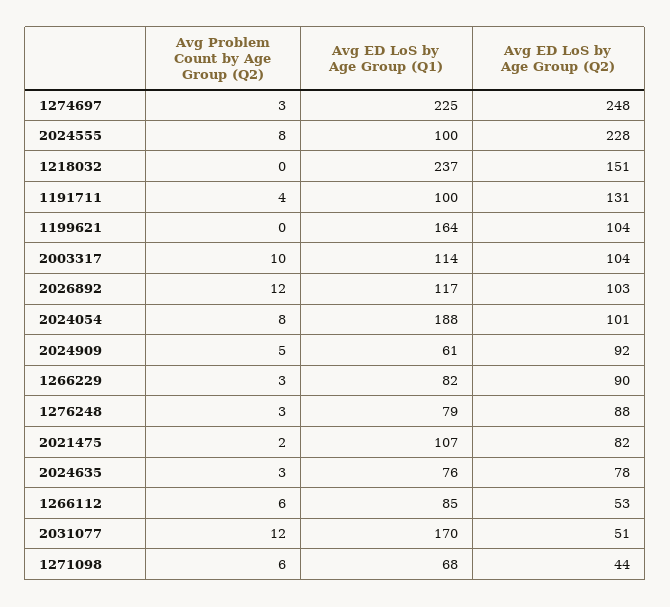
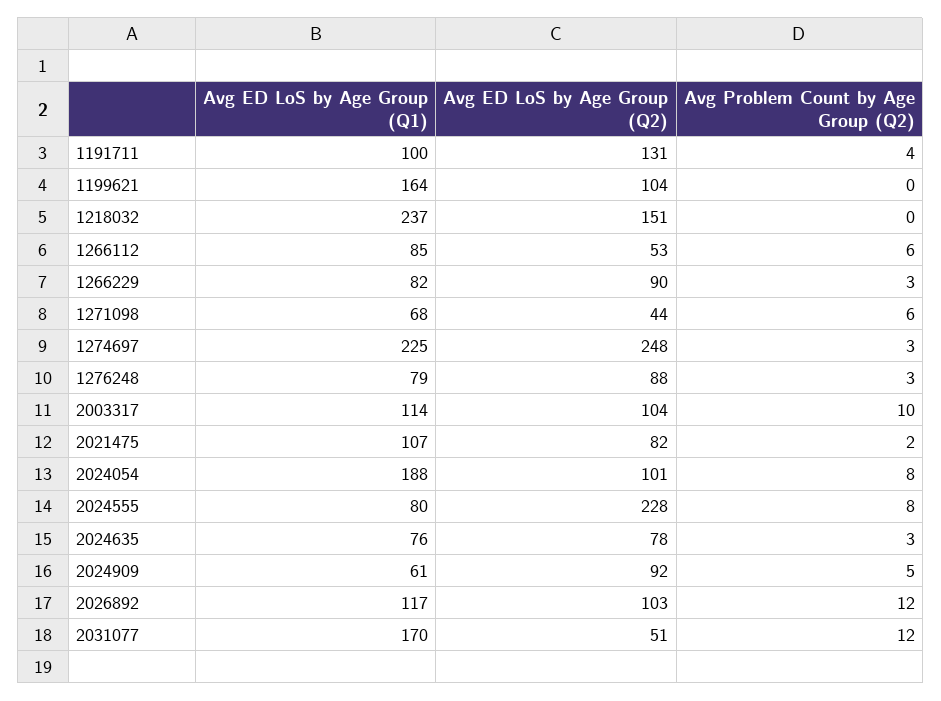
  {
    "Avg Problem Count by Age Group (Q2)": {
      "1274697": 3,
      "2024555": 8,
      "1218032": 0,
      "1191711": 4,
      "1199621": 0,
      "2003317": 10,
      "2026892": 12,
      "2024054": 8,
      "2024909": 5,
      "1266229": 3,
      "1276248": 3,
      "2021475": 2,
      "2024635": 3,
      "1266112": 6,
      "2031077": 12,
      "1271098": 6
    },
    "Avg ED LoS by Age Group (Q1)": {
      "1274697": 225,
-     "2024555": 100,
+     "2024555": 80,
      "1218032": 237,
      "1191711": 100,
      "1199621": 164,
      "2003317": 114,
      "2026892": 117,
      "2024054": 188,
      "2024909": 61,
      "1266229": 82,
      "1276248": 79,
      "2021475": 107,
      "2024635": 76,
      "1266112": 85,
      "2031077": 170,
      "1271098": 68
    },
    "Avg ED LoS by Age Group (Q2)": {
      "1274697": 248,
      "2024555": 228,
      "1218032": 151,
      "1191711": 131,
      "1199621": 104,
      "2003317": 104,
      "2026892": 103,
      "2024054": 101,
      "2024909": 92,
      "1266229": 90,
      "1276248": 88,
      "2021475": 82,
      "2024635": 78,
      "1266112": 53,
      "2031077": 51,
      "1271098": 44
    }
  }

